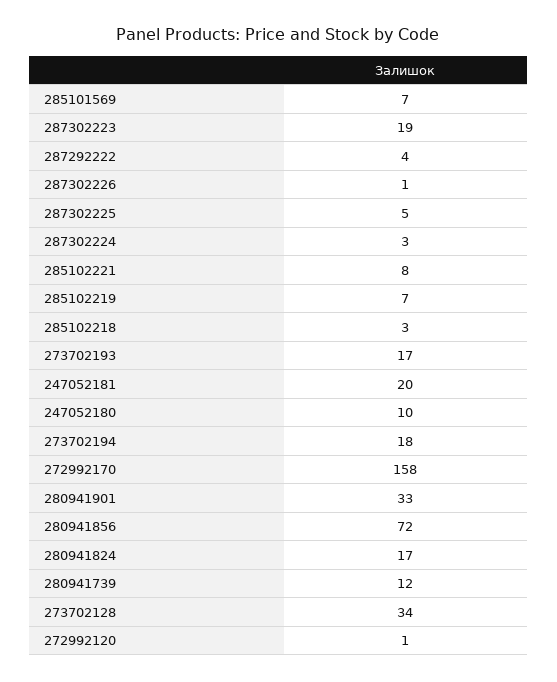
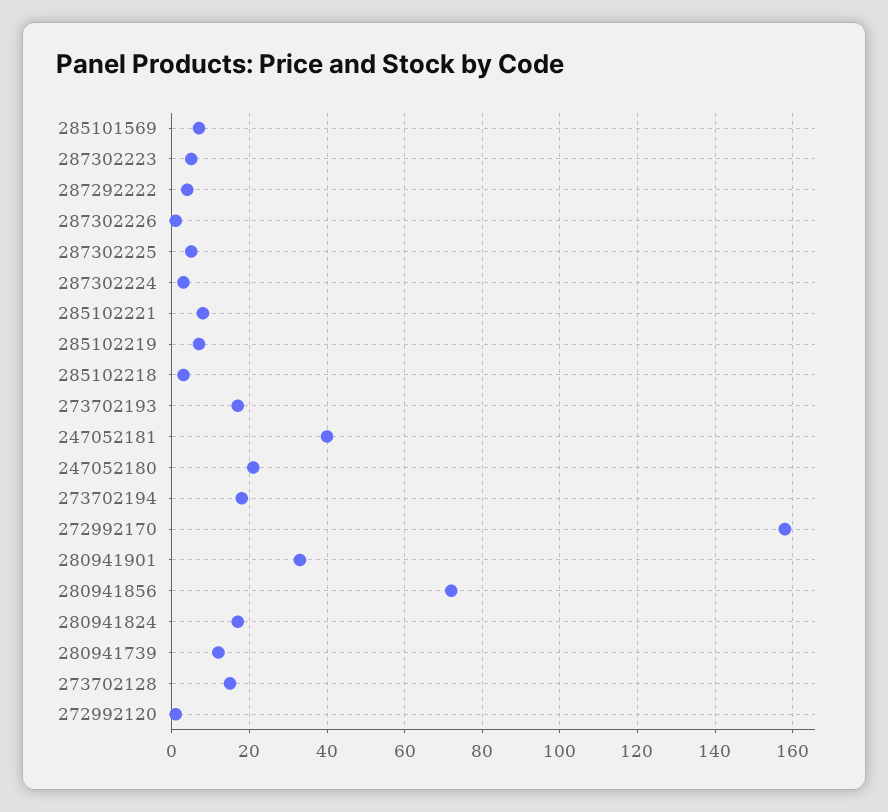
  {
    "285101569": 7,
-   "287302223": 19,
+   "287302223": 5,
    "287292222": 4,
    "287302226": 1,
    "287302225": 5,
    "287302224": 3,
    "285102221": 8,
    "285102219": 7,
    "285102218": 3,
    "273702193": 17,
-   "247052181": 20,
+   "247052181": 40,
-   "247052180": 10,
+   "247052180": 20,
    "273702194": 18,
    "272992170": 158,
    "280941901": 33,
    "280941856": 72,
    "280941824": 17,
    "280941739": 12,
-   "273702128": 34,
+   "273702128": 15,
    "272992120": 1
  }

